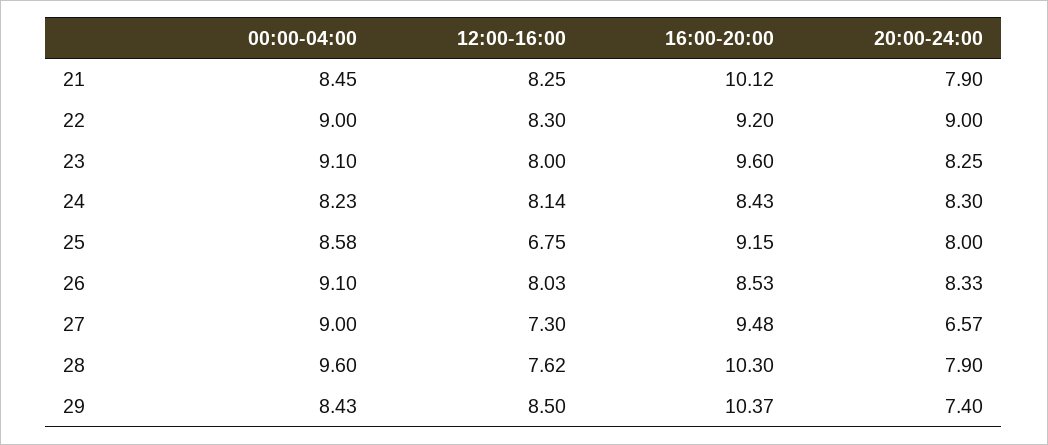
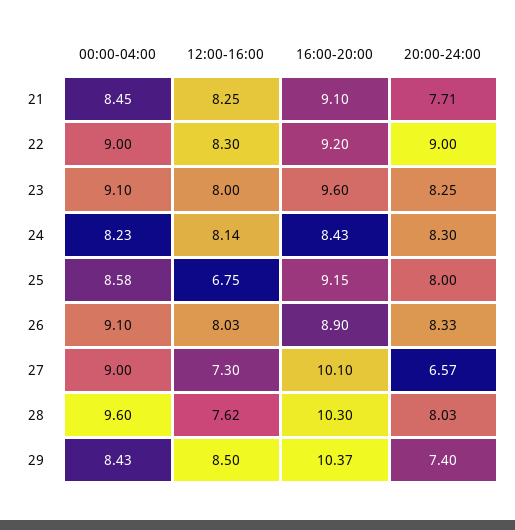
  {
    "00:00-04:00": {
      "21": 8.45,
      "22": 9,
      "23": 9.1,
      "24": 8.23,
      "25": 8.58,
      "26": 9.1,
      "27": 9,
      "28": 9.6,
      "29": 8.43
    },
    "12:00-16:00": {
      "21": 8.25,
      "22": 8.3,
      "23": 8,
      "24": 8.14,
      "25": 6.75,
      "26": 8.03,
      "27": 7.3,
      "28": 7.62,
      "29": 8.5
    },
    "16:00-20:00": {
-     "21": 10.12,
+     "21": 9.1,
      "22": 9.2,
      "23": 9.6,
      "24": 8.43,
      "25": 9.15,
-     "26": 8.53,
+     "26": 8.9,
-     "27": 9.48,
+     "27": 10.1,
      "28": 10.3,
      "29": 10.37
    },
    "20:00-24:00": {
-     "21": 7.9,
+     "21": 7.71,
      "22": 9,
      "23": 8.25,
      "24": 8.3,
      "25": 8,
      "26": 8.33,
      "27": 6.57,
-     "28": 7.9,
+     "28": 8.03,
      "29": 7.4
    }
  }

